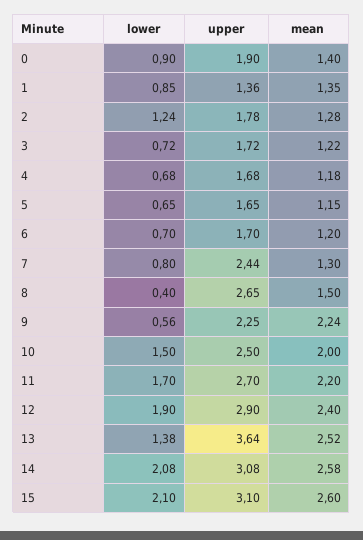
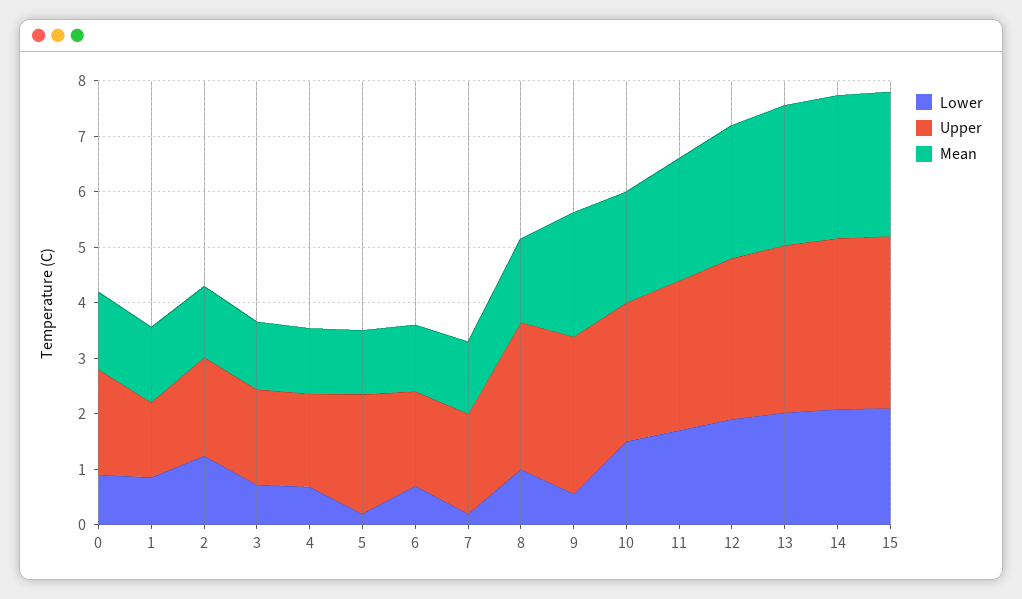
  {
    "lower": {
      "0": 0.9,
      "1": 0.85,
      "2": 1.24,
      "3": 0.72,
      "4": 0.68,
-     "5": 0.65,
+     "5": 0.2,
      "6": 0.7,
-     "7": 0.8,
+     "7": 0.2,
-     "8": 0.4,
+     "8": 1,
      "9": 0.56,
      "10": 1.5,
      "11": 1.7,
      "12": 1.9,
-     "13": 1.38,
+     "13": 2,
      "14": 2.08,
      "15": 2.1
    },
    "upper": {
      "0": 1.9,
      "1": 1.36,
      "2": 1.78,
      "3": 1.72,
      "4": 1.68,
-     "5": 1.65,
+     "5": 2.2,
      "6": 1.7,
-     "7": 2.44,
+     "7": 1.8,
      "8": 2.65,
-     "9": 2.25,
+     "9": 2.8,
      "10": 2.5,
      "11": 2.7,
      "12": 2.9,
-     "13": 3.64,
+     "13": 3,
      "14": 3.08,
      "15": 3.1
    },
    "mean": {
      "0": 1.4,
      "1": 1.35,
      "2": 1.28,
      "3": 1.22,
      "4": 1.18,
      "5": 1.15,
      "6": 1.2,
      "7": 1.3,
      "8": 1.5,
      "9": 2.24,
      "10": 2,
      "11": 2.2,
      "12": 2.4,
      "13": 2.52,
      "14": 2.58,
      "15": 2.6
    }
  }

